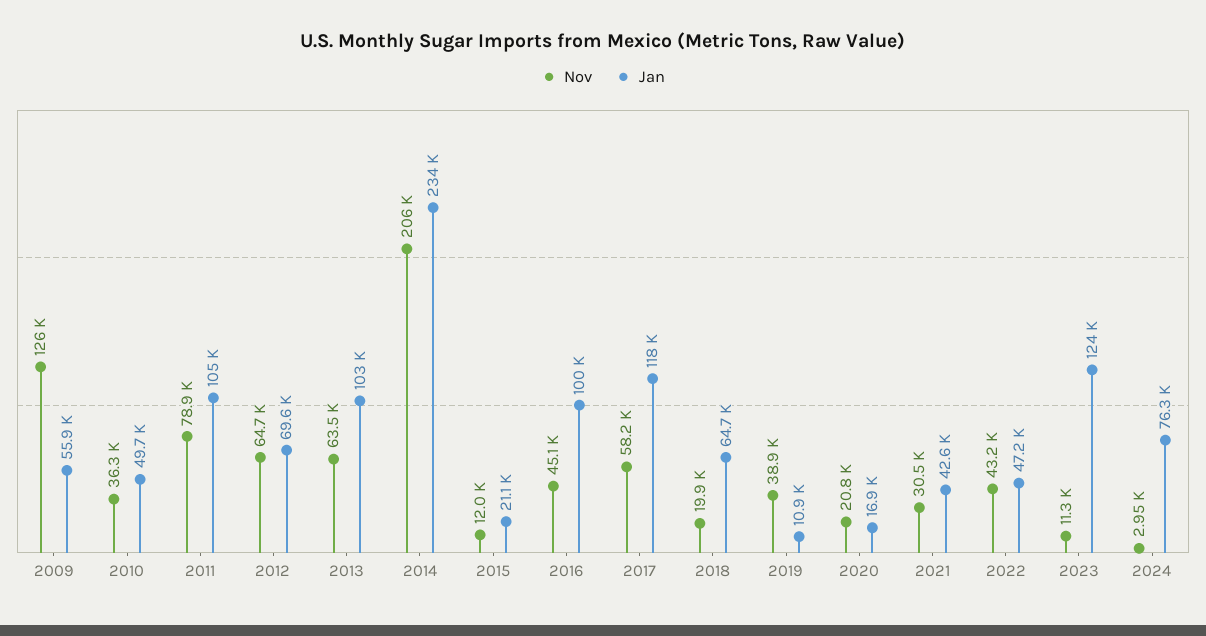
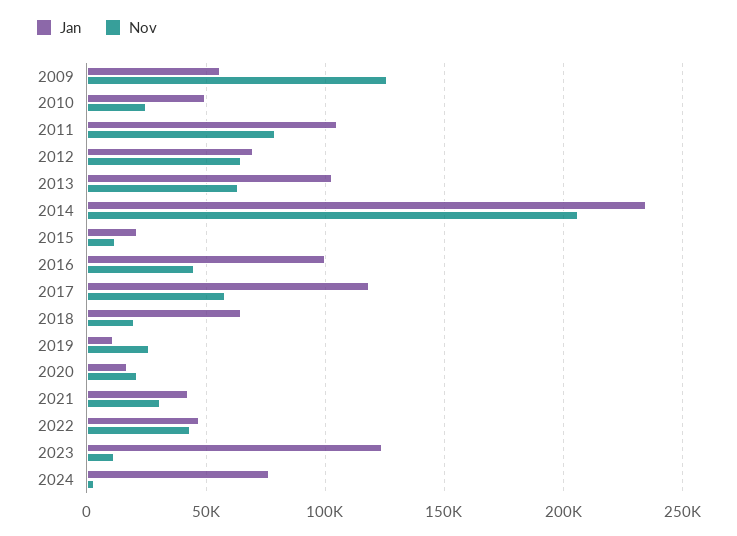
  {
    "Nov": {
      "2009": 126000,
-     "2010": 36300,
+     "2010": 25000,
      "2011": 78900,
      "2012": 64700,
      "2013": 63500,
      "2014": 206000,
      "2015": 12000,
      "2016": 45100,
      "2017": 58200,
      "2018": 19900,
-     "2019": 38900,
+     "2019": 25000,
      "2020": 20800,
      "2021": 30500,
      "2022": 43200,
      "2023": 11300,
      "2024": 2950
    },
    "Jan": {
      "2009": 55900,
      "2010": 49700,
      "2011": 105000,
      "2012": 69600,
      "2013": 103000,
      "2014": 234000,
      "2015": 21100,
      "2016": 100000,
      "2017": 118000,
      "2018": 64700,
      "2019": 10900,
      "2020": 16900,
      "2021": 42600,
      "2022": 47200,
      "2023": 124000,
      "2024": 76300
    }
  }

